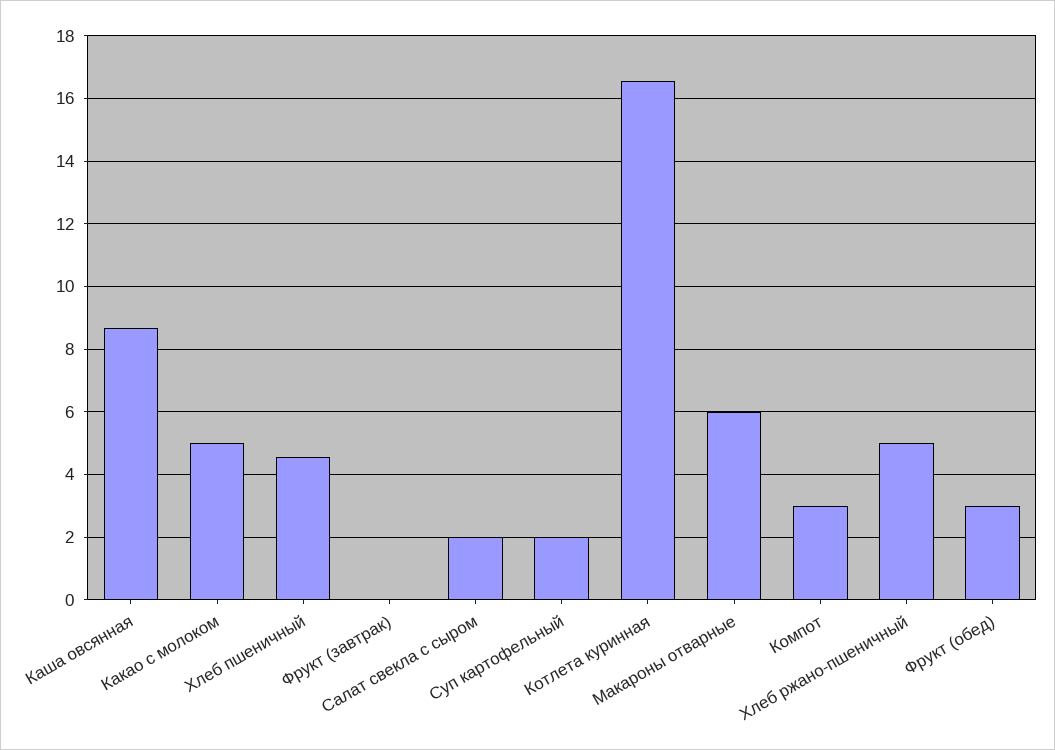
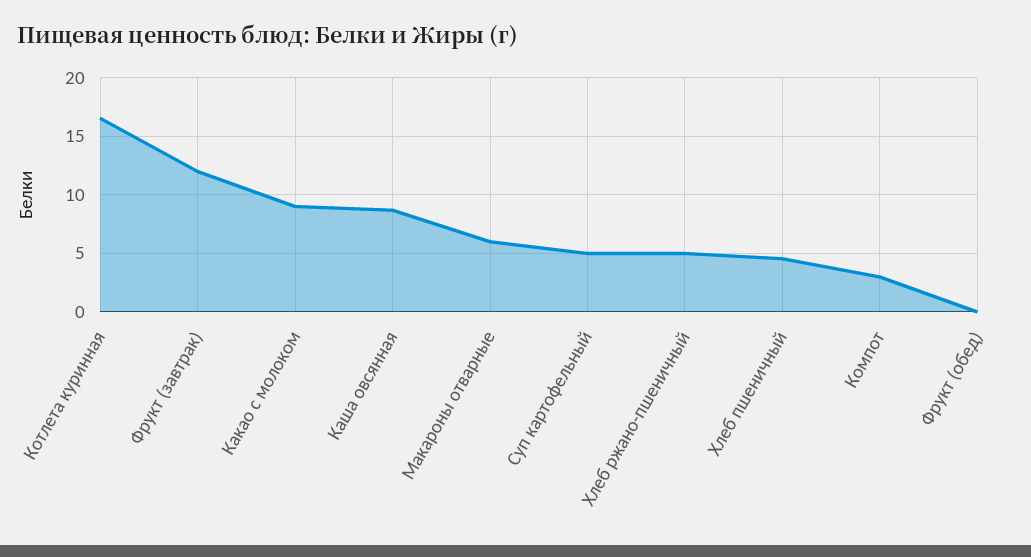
  {
    "Каша овсянная": 8.6,
-   "Какао с молоком": 5,
+   "Какао с молоком": 9,
    "Хлеб пшеничный": 4.6,
-   "Фрукт (завтрак)": 0,
+   "Фрукт (завтрак)": 12,
-   "Салат свекла с сыром": 2,
-   "Суп картофельный": 2,
+   "Суп картофельный": 5,
    "Котлета куринная": 16.6,
    "Макароны отварные": 6,
    "Компот": 3,
    "Хлеб ржано-пшеничный": 5,
-   "Фрукт (обед)": 3
+   "Фрукт (обед)": 0
  }

